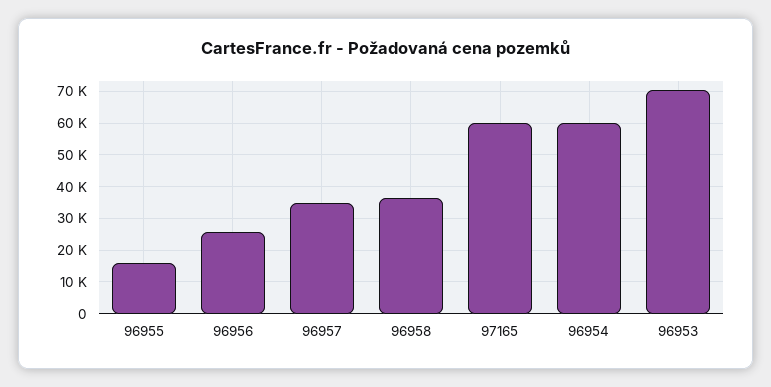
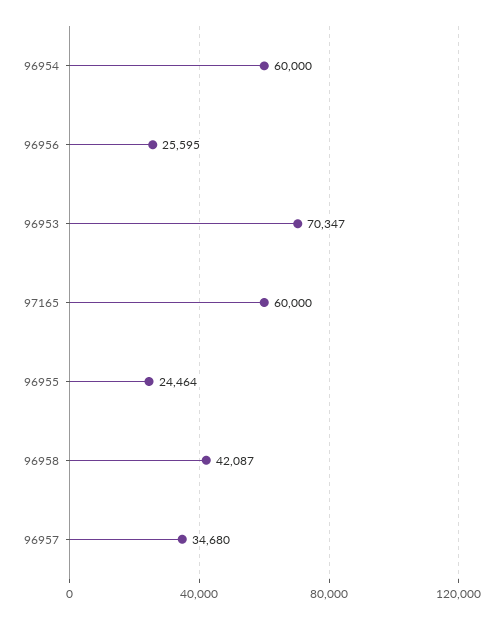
  {
-   "96955": 16000,
+   "96955": 24464,
    "96956": 25595,
    "96957": 34680,
-   "96958": 36000,
+   "96958": 42087,
    "97165": 60000,
    "96954": 60000,
    "96953": 70347
  }

